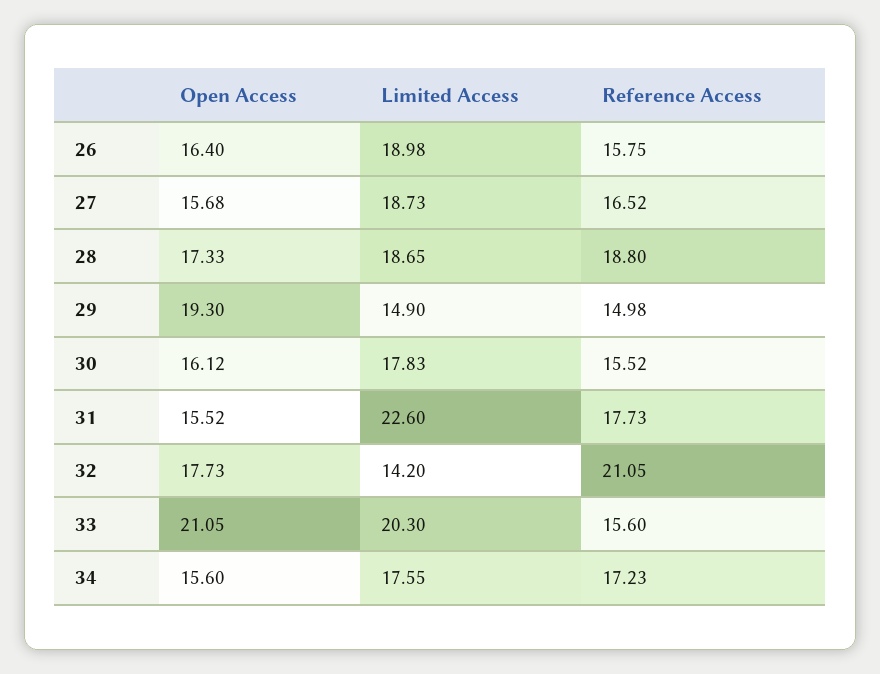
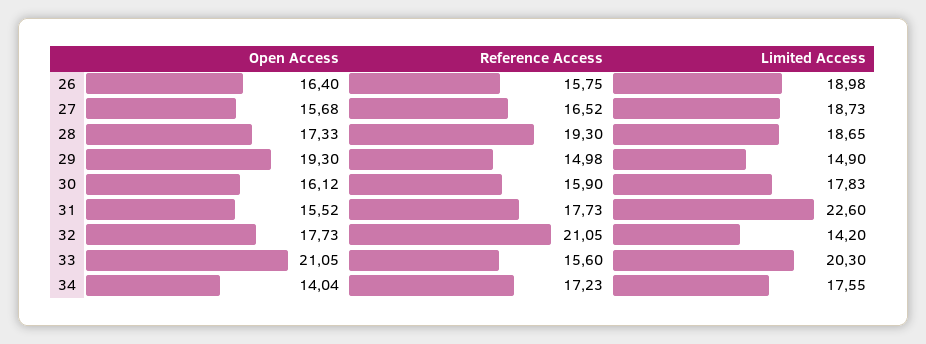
  {
    "Open Access": {
      "26": 16.4,
      "27": 15.68,
      "28": 17.33,
      "29": 19.3,
      "30": 16.12,
      "31": 15.52,
      "32": 17.73,
      "33": 21.05,
-     "34": 15.6
+     "34": 14.04
    },
    "Limited Access": {
      "26": 18.98,
      "27": 18.73,
      "28": 18.65,
      "29": 14.9,
      "30": 17.83,
      "31": 22.6,
      "32": 14.2,
      "33": 20.3,
      "34": 17.55
    },
    "Reference Access": {
      "26": 15.75,
      "27": 16.52,
-     "28": 18.8,
+     "28": 19.3,
      "29": 14.98,
-     "30": 15.52,
+     "30": 15.9,
      "31": 17.73,
      "32": 21.05,
      "33": 15.6,
      "34": 17.23
    }
  }

